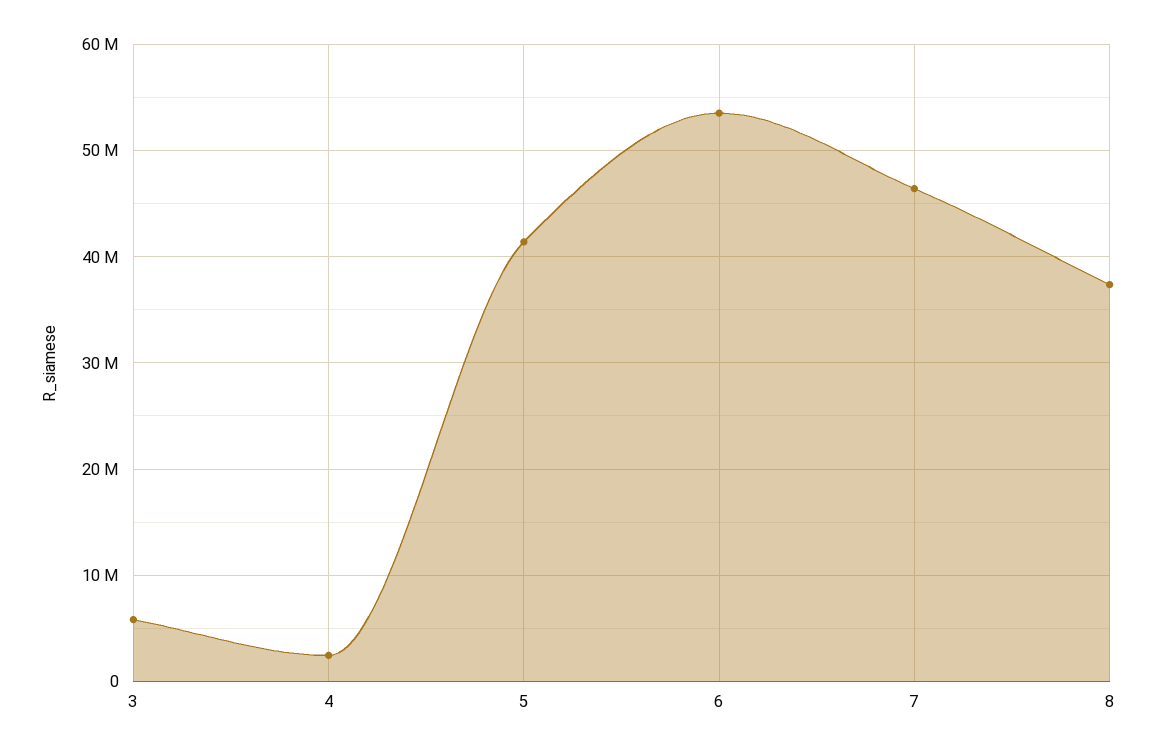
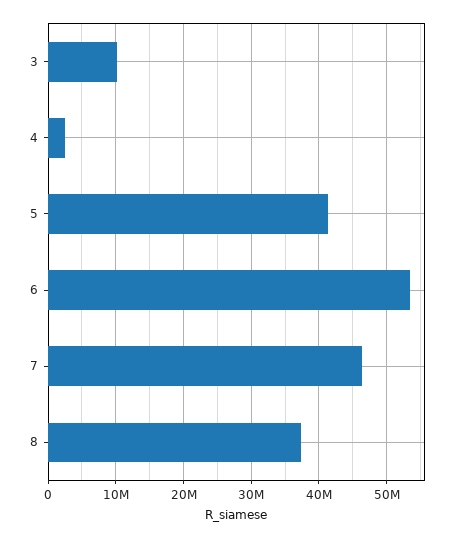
  {
-   "3": 6000000,
+   "3": 10000000,
    "4": 2000000,
    "5": 41000000,
    "6": 54000000,
    "7": 46000000,
    "8": 37000000
  }

